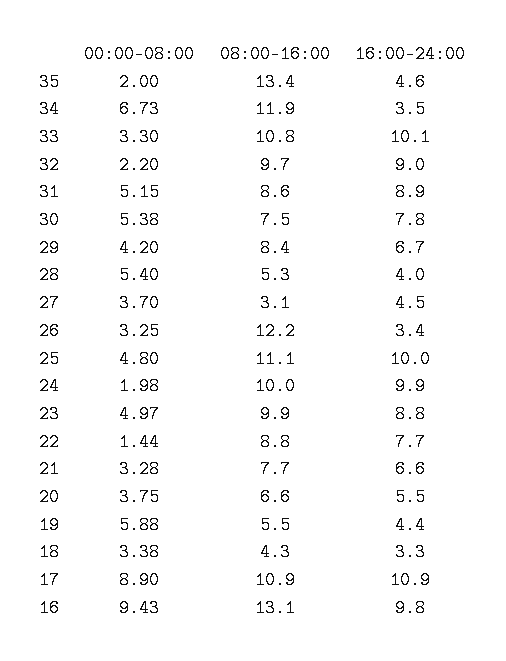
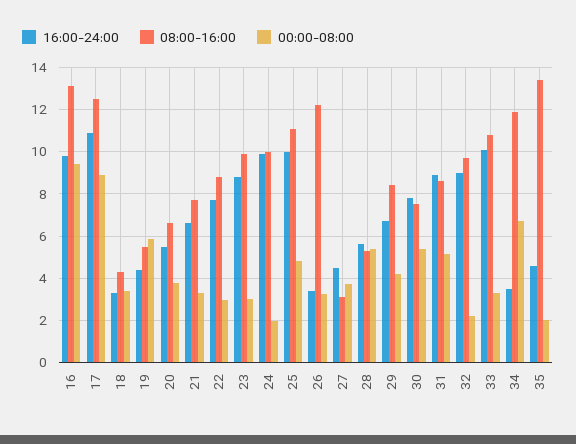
  {
    "00:00-08:00": {
      "35": 2,
      "34": 6.73,
      "33": 3.3,
      "32": 2.2,
      "31": 5.15,
      "30": 5.38,
      "29": 4.2,
      "28": 5.4,
      "27": 3.7,
      "26": 3.25,
      "25": 4.8,
      "24": 1.98,
-     "23": 4.97,
+     "23": 3,
-     "22": 1.44,
+     "22": 3,
      "21": 3.28,
      "20": 3.75,
      "19": 5.88,
      "18": 3.38,
      "17": 8.9,
      "16": 9.43
    },
    "08:00-16:00": {
      "35": 13.4,
      "34": 11.9,
      "33": 10.8,
      "32": 9.7,
      "31": 8.6,
      "30": 7.5,
      "29": 8.4,
      "28": 5.3,
      "27": 3.1,
      "26": 12.2,
      "25": 11.1,
      "24": 10,
      "23": 9.9,
      "22": 8.8,
      "21": 7.7,
      "20": 6.6,
      "19": 5.5,
      "18": 4.3,
-     "17": 10.9,
+     "17": 12.5,
      "16": 13.1
    },
    "16:00-24:00": {
      "35": 4.6,
      "34": 3.5,
      "33": 10.1,
      "32": 9,
      "31": 8.9,
      "30": 7.8,
      "29": 6.7,
-     "28": 4,
+     "28": 5.5,
      "27": 4.5,
      "26": 3.4,
      "25": 10,
      "24": 9.9,
      "23": 8.8,
      "22": 7.7,
      "21": 6.6,
      "20": 5.5,
      "19": 4.4,
      "18": 3.3,
      "17": 10.9,
      "16": 9.8
    }
  }

